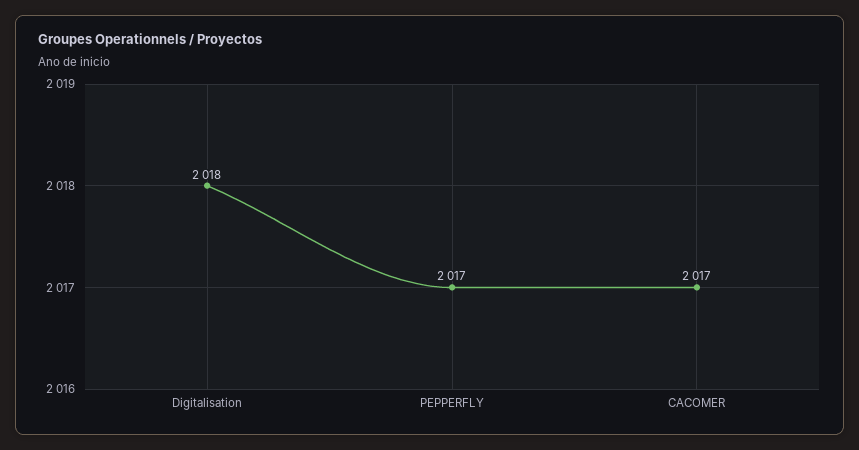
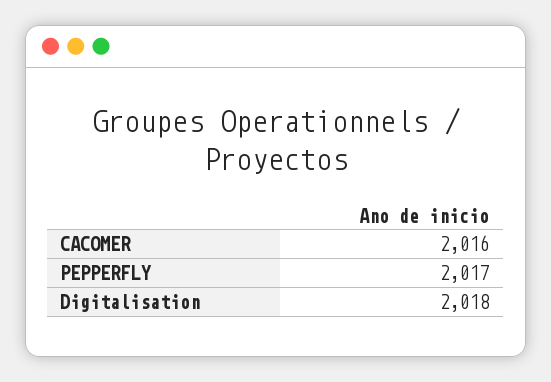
  {
    "Digitalisation": 2018,
    "PEPPERFLY": 2017,
-   "CACOMER": 2017
+   "CACOMER": 2016
  }

